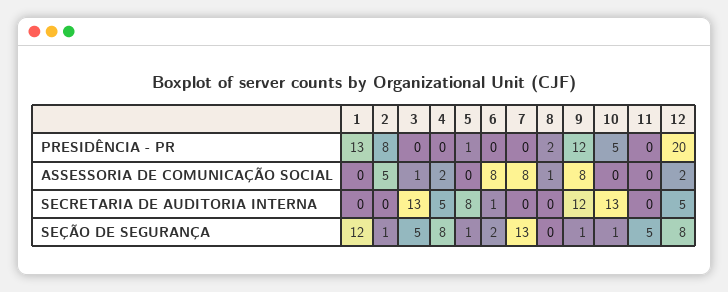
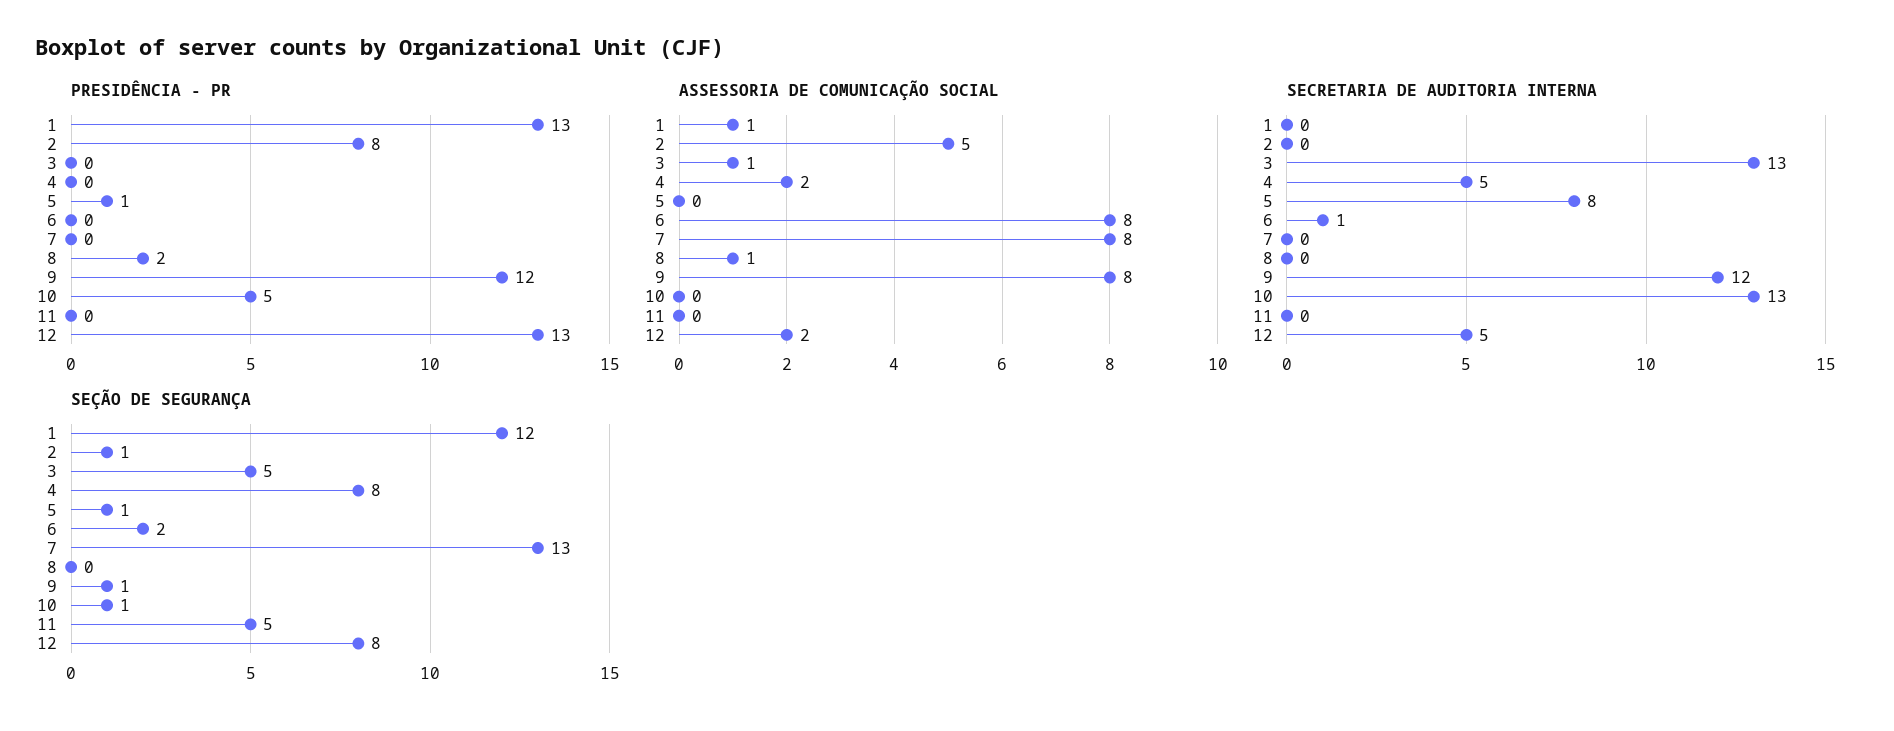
  {
    "PRESIDÊNCIA - PR": {
      "1": 13,
      "2": 8,
      "3": 0,
      "4": 0,
      "5": 1,
      "6": 0,
      "7": 0,
      "8": 2,
      "9": 12,
      "10": 5,
      "11": 0,
-     "12": 20
+     "12": 13
    },
    "ASSESSORIA DE COMUNICAÇÃO SOCIAL": {
-     "1": 0,
+     "1": 1,
      "2": 5,
      "3": 1,
      "4": 2,
      "5": 0,
      "6": 8,
      "7": 8,
      "8": 1,
      "9": 8,
      "10": 0,
      "11": 0,
      "12": 2
    },
    "SECRETARIA DE AUDITORIA INTERNA": {
      "1": 0,
      "2": 0,
      "3": 13,
      "4": 5,
      "5": 8,
      "6": 1,
      "7": 0,
      "8": 0,
      "9": 12,
      "10": 13,
      "11": 0,
      "12": 5
    },
    "SEÇÃO DE SEGURANÇA": {
      "1": 12,
      "2": 1,
      "3": 5,
      "4": 8,
      "5": 1,
      "6": 2,
      "7": 13,
      "8": 0,
      "9": 1,
      "10": 1,
      "11": 5,
      "12": 8
    }
  }

